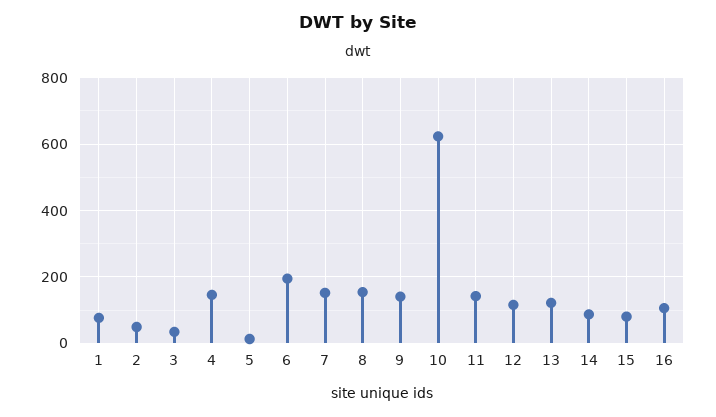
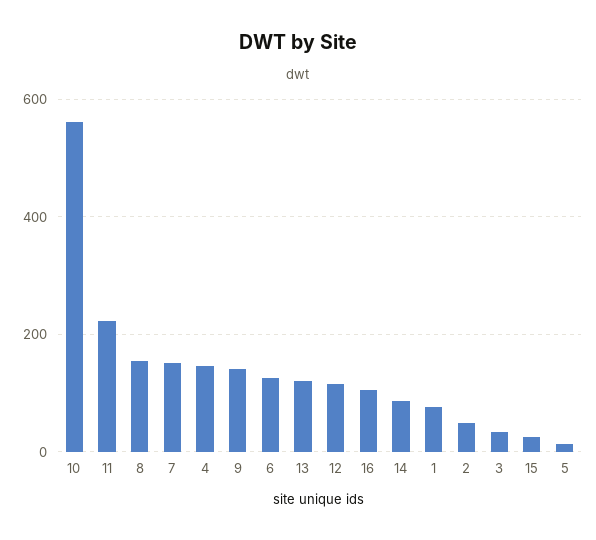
  {
    "1": 80,
    "2": 40,
    "3": 40,
    "4": 140,
    "5": 20,
-   "6": 200,
+   "6": 120,
    "7": 160,
    "8": 160,
    "9": 140,
-   "10": 620,
+   "10": 560,
-   "11": 140,
+   "11": 220,
    "12": 120,
    "13": 120,
    "14": 80,
-   "15": 80,
+   "15": 20,
    "16": 100
  }

